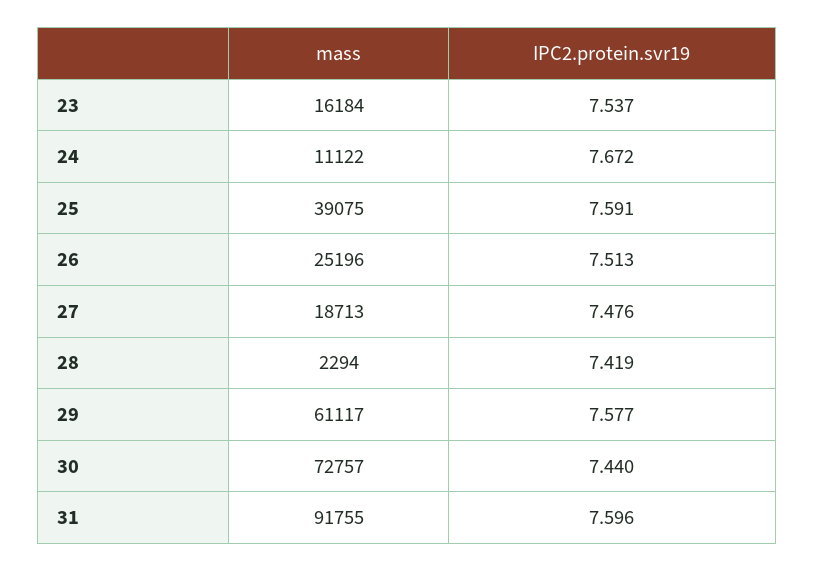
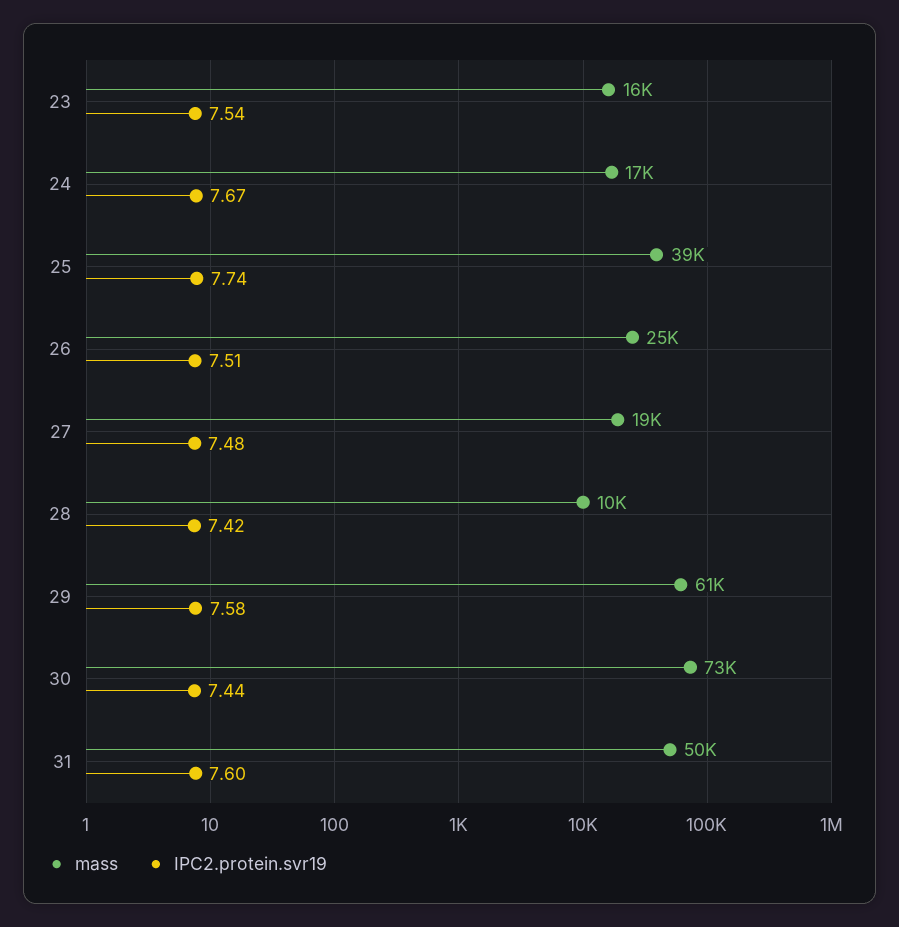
  {
    "mass": {
      "23": 16184,
-     "24": 11122,
+     "24": 17000,
      "25": 39075,
      "26": 25196,
      "27": 18713,
-     "28": 2294,
+     "28": 10000,
      "29": 61117,
      "30": 72757,
-     "31": 91755
+     "31": 50000
    },
    "IPC2.protein.svr19": {
      "23": 7.537,
      "24": 7.672,
-     "25": 7.591,
+     "25": 7.74,
      "26": 7.513,
      "27": 7.476,
      "28": 7.419,
      "29": 7.577,
      "30": 7.44,
      "31": 7.596
    }
  }

